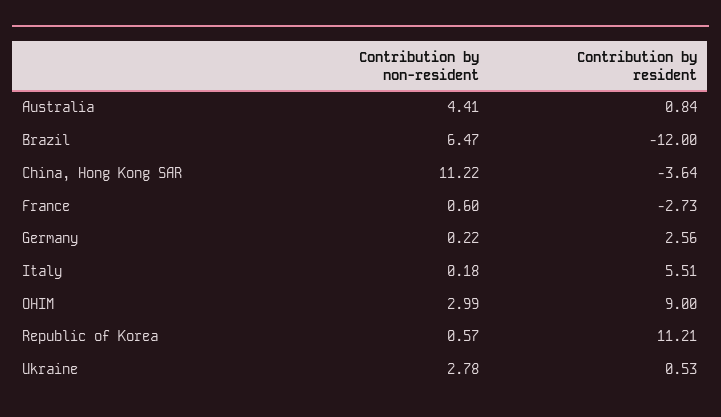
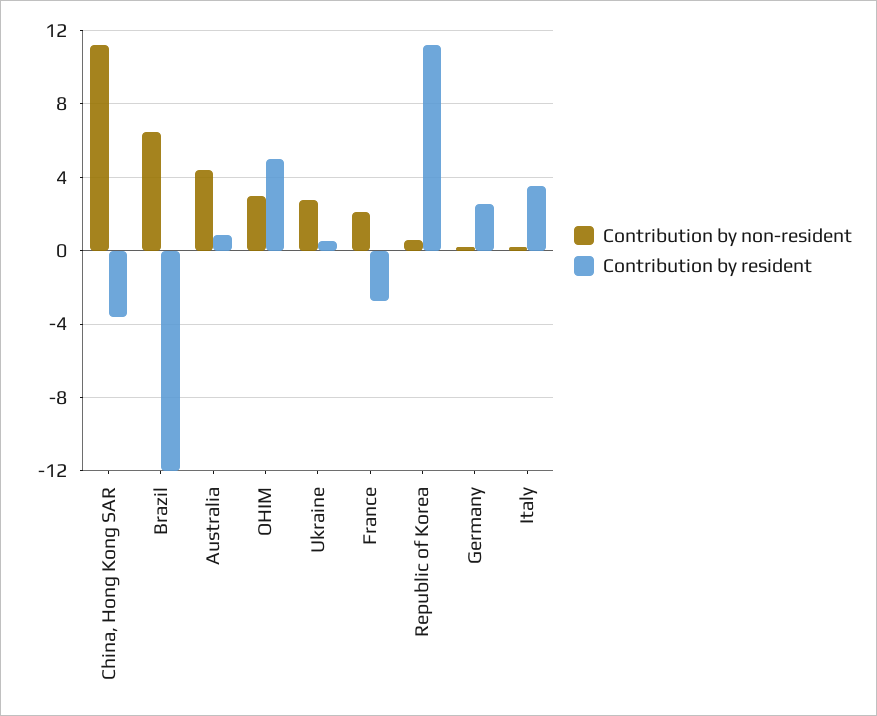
  {
    "Contribution by non-resident": {
      "Australia": 4.41,
      "Brazil": 6.47,
      "China, Hong Kong SAR": 11.22,
-     "France": 0.6,
+     "France": 2,
      "Germany": 0.22,
      "Italy": 0.18,
      "OHIM": 2.99,
      "Republic of Korea": 0.57,
      "Ukraine": 2.78
    },
    "Contribution by resident": {
      "Australia": 0.84,
      "Brazil": -12,
      "China, Hong Kong SAR": -3.64,
      "France": -2.73,
      "Germany": 2.56,
-     "Italy": 5.51,
+     "Italy": 3.5,
-     "OHIM": 9,
+     "OHIM": 5,
      "Republic of Korea": 11.21,
      "Ukraine": 0.53
    }
  }

